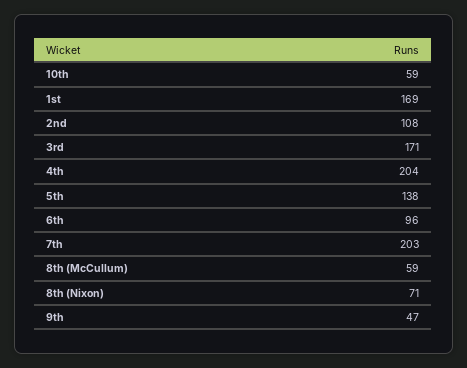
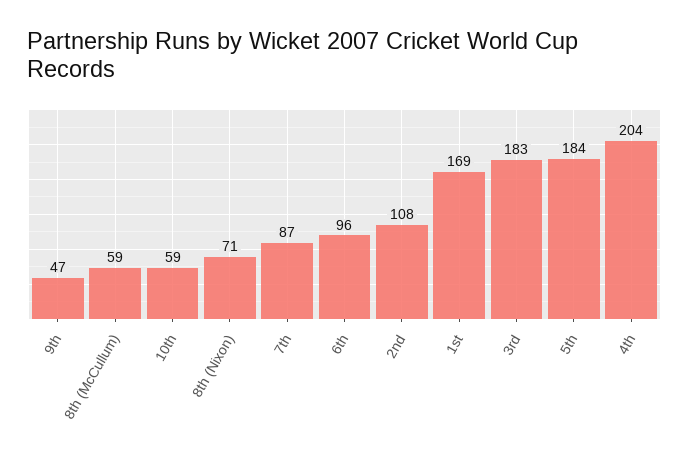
  {
    "10th": 59,
    "1st": 169,
    "2nd": 108,
-   "3rd": 171,
+   "3rd": 183,
    "4th": 204,
-   "5th": 138,
+   "5th": 184,
    "6th": 96,
-   "7th": 203,
+   "7th": 87,
    "8th (McCullum)": 59,
    "8th (Nixon)": 71,
    "9th": 47
  }

